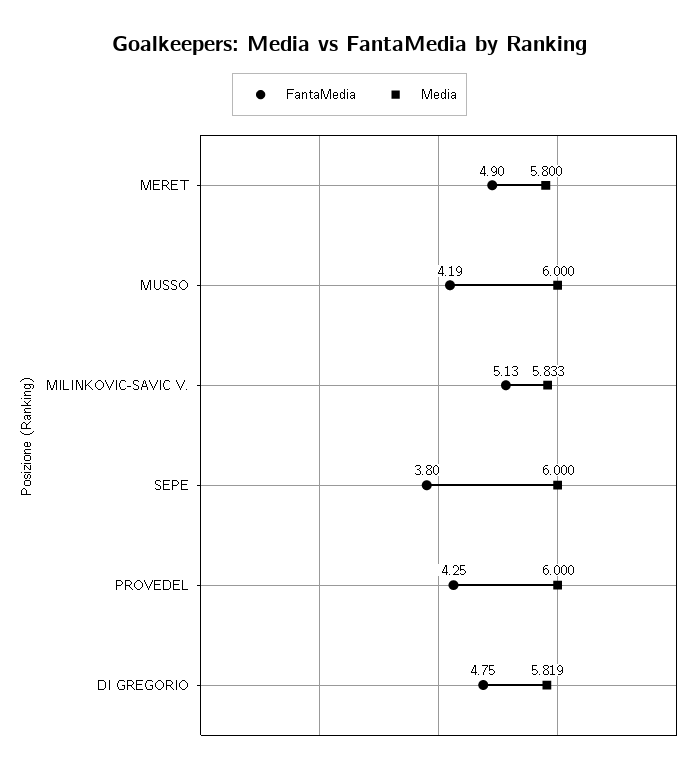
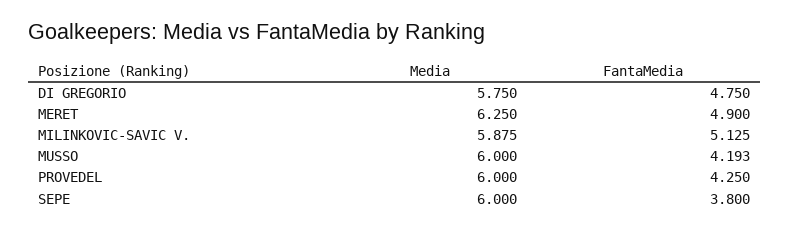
  {
    "FantaMedia": {
      "MERET": 4.9,
      "MUSSO": 4.193,
      "MILINKOVIC-SAVIC V.": 5.125,
      "SEPE": 3.8,
      "PROVEDEL": 4.25,
      "DI GREGORIO": 4.75
    },
    "Media": {
-     "MERET": 5.8,
+     "MERET": 6.25,
      "MUSSO": 6,
-     "MILINKOVIC-SAVIC V.": 5.833,
+     "MILINKOVIC-SAVIC V.": 5.875,
      "SEPE": 6,
      "PROVEDEL": 6,
-     "DI GREGORIO": 5.819
+     "DI GREGORIO": 5.75
    }
  }

